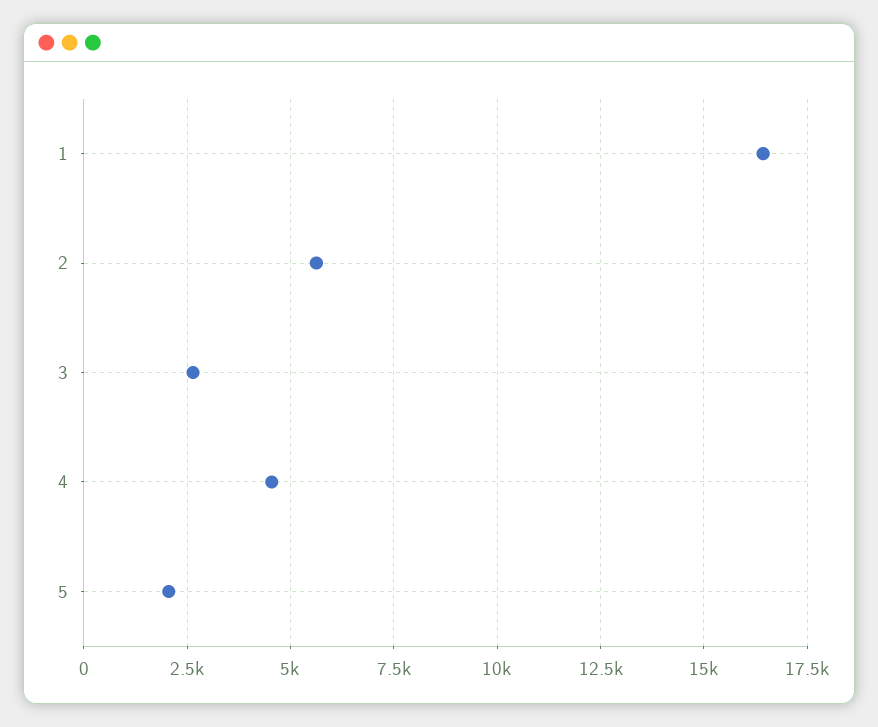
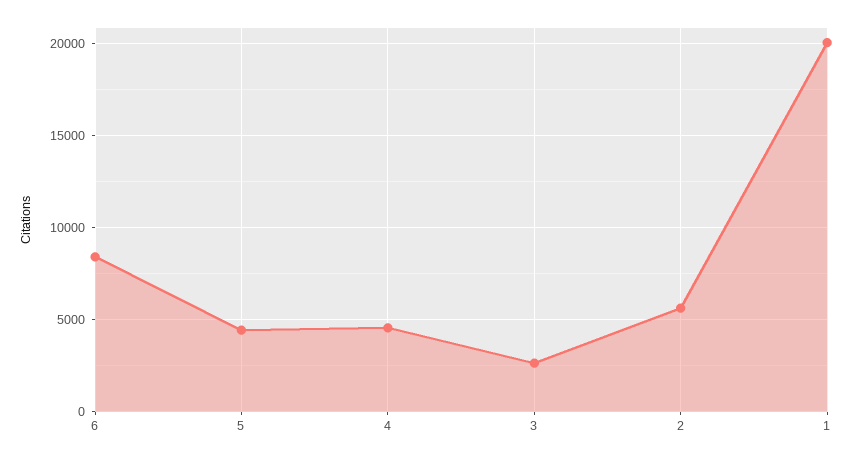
  {
-   "1": 16500,
+   "1": 20000,
    "2": 5750,
    "3": 2750,
    "4": 4500,
-   "5": 2000
+   "5": 4500,
+   "6": 8500
  }

